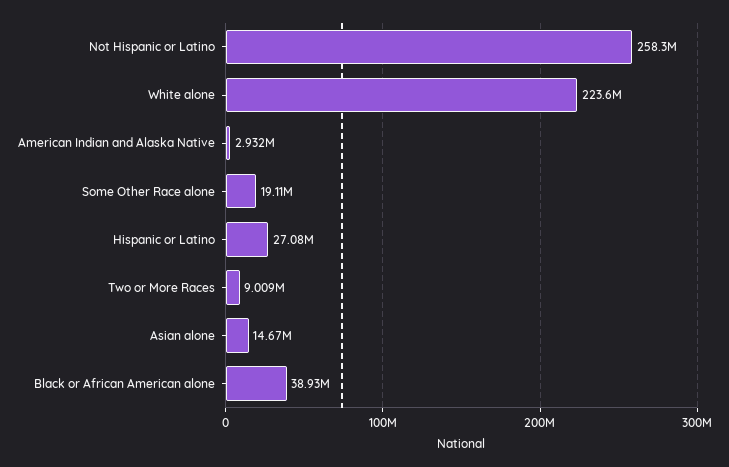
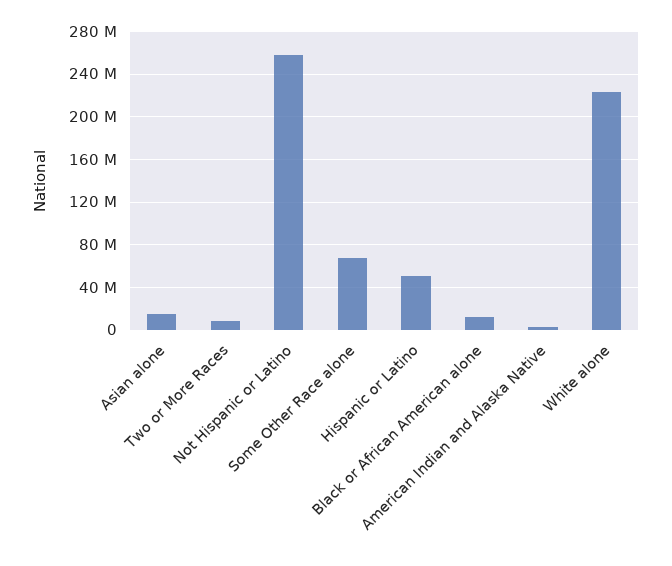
  {
    "Not Hispanic or Latino": 258300000,
    "White alone": 223600000,
    "American Indian and Alaska Native": 2932000,
-   "Some Other Race alone": 19110000,
+   "Some Other Race alone": 70000000,
-   "Hispanic or Latino": 27080000,
+   "Hispanic or Latino": 50000000,
    "Two or More Races": 9009000,
    "Asian alone": 14670000,
-   "Black or African American alone": 38930000
+   "Black or African American alone": 10000000
  }

